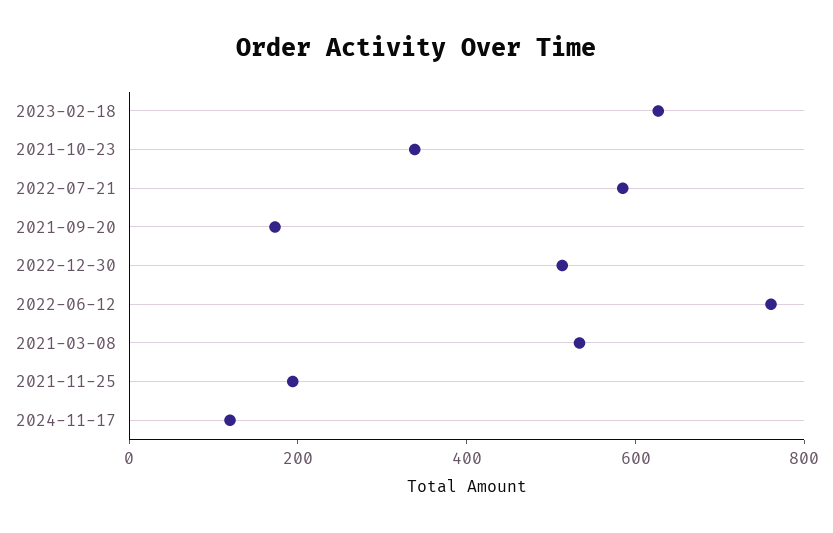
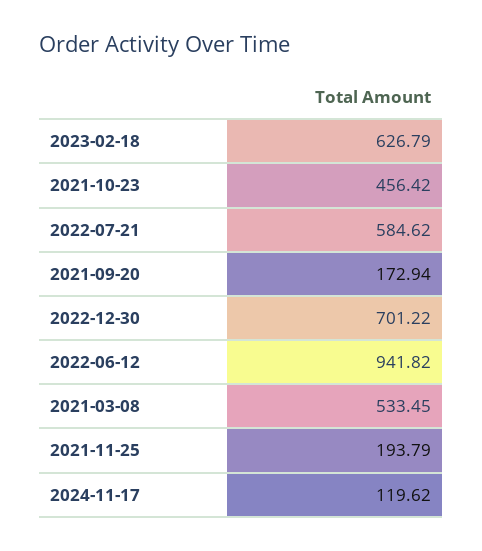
  {
    "2023-02-18": 626.79,
-   "2021-10-23": 350,
+   "2021-10-23": 456.42,
    "2022-07-21": 584.62,
    "2021-09-20": 172.94,
-   "2022-12-30": 500,
+   "2022-12-30": 701.22,
-   "2022-06-12": 750,
+   "2022-06-12": 941.82,
    "2021-03-08": 533.45,
    "2021-11-25": 193.79,
    "2024-11-17": 119.62
  }

